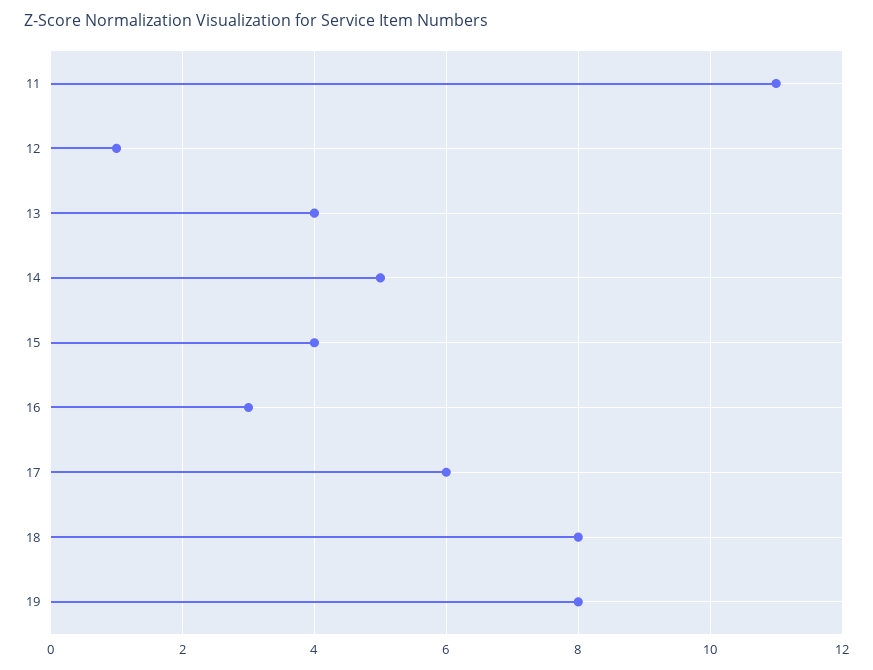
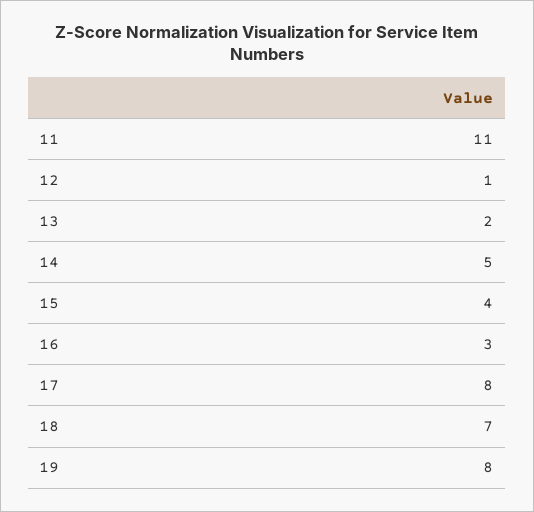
  {
    "11": 11,
    "12": 1,
-   "13": 4,
+   "13": 2,
    "14": 5,
    "15": 4,
    "16": 3,
-   "17": 6,
+   "17": 8,
-   "18": 8,
+   "18": 7,
    "19": 8
  }

